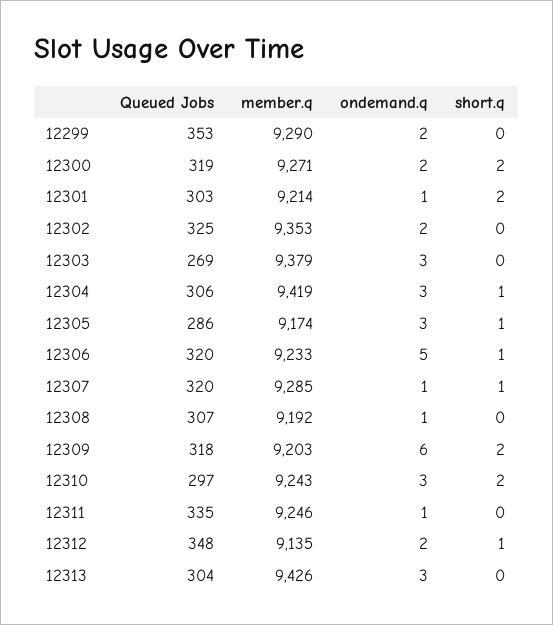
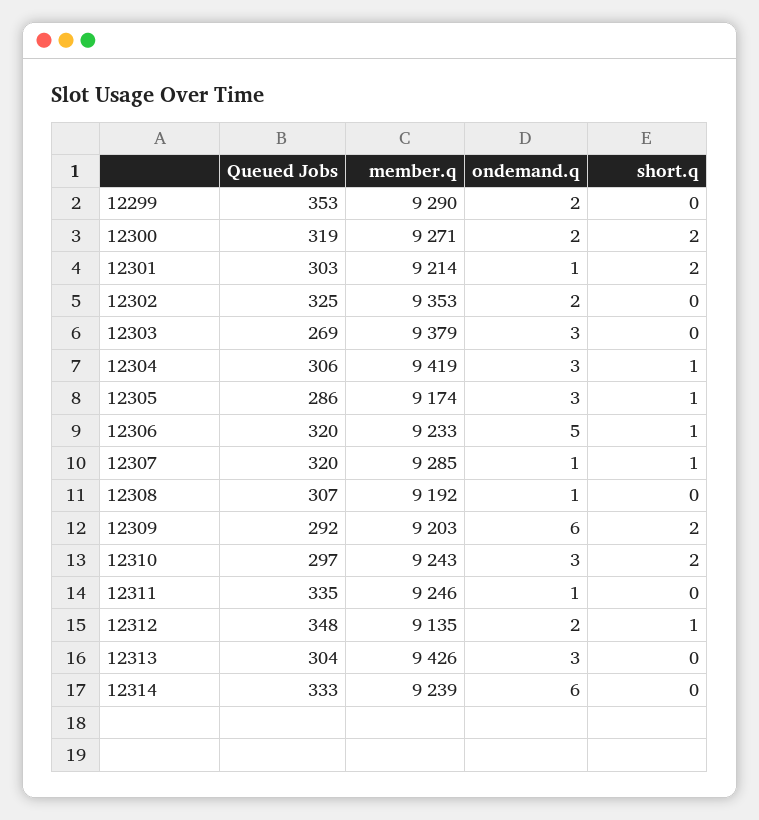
  {
    "Queued Jobs": {
      "12299": 353,
      "12300": 319,
      "12301": 303,
      "12302": 325,
      "12303": 269,
      "12304": 306,
      "12305": 286,
      "12306": 320,
      "12307": 320,
      "12308": 307,
-     "12309": 318,
+     "12309": 292,
      "12310": 297,
      "12311": 335,
      "12312": 348,
-     "12313": 304
+     "12313": 304,
+     "12314": 333
    },
    "member.q": {
      "12299": 9290,
      "12300": 9271,
      "12301": 9214,
      "12302": 9353,
      "12303": 9379,
      "12304": 9419,
      "12305": 9174,
      "12306": 9233,
      "12307": 9285,
      "12308": 9192,
      "12309": 9203,
      "12310": 9243,
      "12311": 9246,
      "12312": 9135,
-     "12313": 9426
+     "12313": 9426,
+     "12314": 9239
    },
    "ondemand.q": {
      "12299": 2,
      "12300": 2,
      "12301": 1,
      "12302": 2,
      "12303": 3,
      "12304": 3,
      "12305": 3,
      "12306": 5,
      "12307": 1,
      "12308": 1,
      "12309": 6,
      "12310": 3,
      "12311": 1,
      "12312": 2,
-     "12313": 3
+     "12313": 3,
+     "12314": 6
    },
    "short.q": {
      "12299": 0,
      "12300": 2,
      "12301": 2,
      "12302": 0,
      "12303": 0,
      "12304": 1,
      "12305": 1,
      "12306": 1,
      "12307": 1,
      "12308": 0,
      "12309": 2,
      "12310": 2,
      "12311": 0,
      "12312": 1,
-     "12313": 0
+     "12313": 0,
+     "12314": 0
    }
  }

